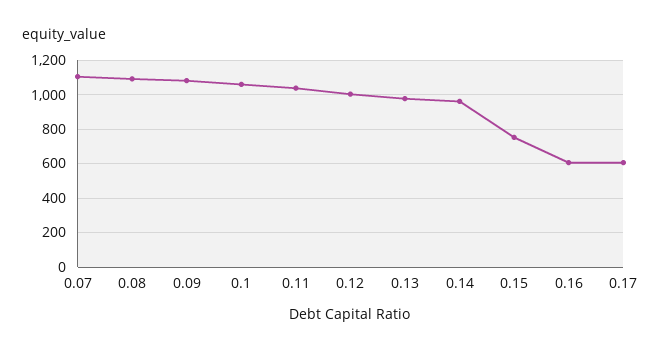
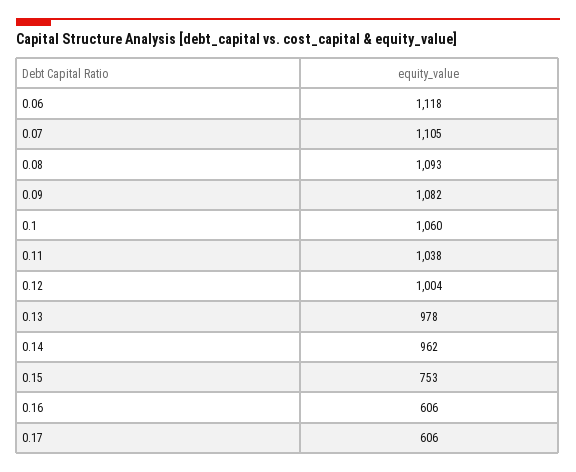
  {
    "0.07": 1105,
    "0.08": 1093,
    "0.09": 1082,
    "0.1": 1060,
    "0.11": 1038,
    "0.12": 1004,
    "0.13": 978,
    "0.14": 962,
    "0.15": 753,
    "0.16": 606,
-   "0.17": 606
+   "0.17": 606,
+   "0.06": 1118
  }

